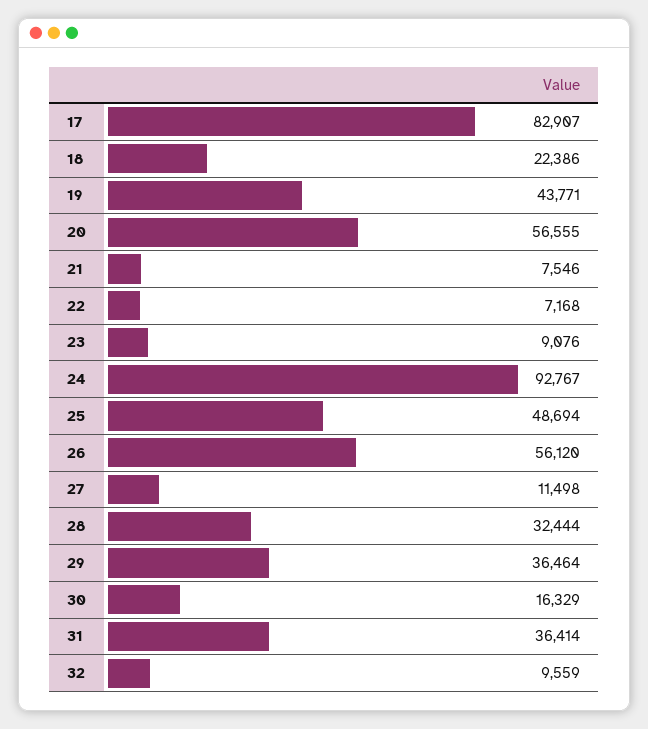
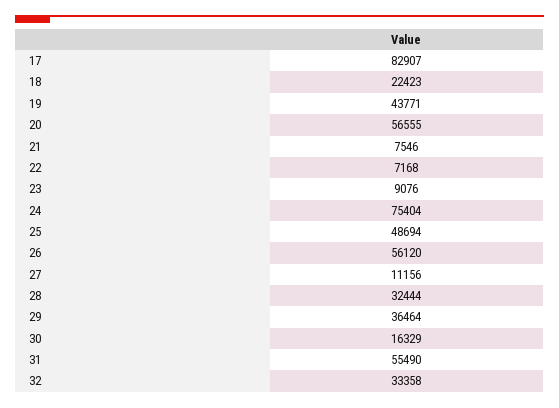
  {
    "17": 82907,
-   "18": 22386,
+   "18": 22423,
    "19": 43771,
    "20": 56555,
    "21": 7546,
    "22": 7168,
    "23": 9076,
-   "24": 92767,
+   "24": 75404,
    "25": 48694,
    "26": 56120,
-   "27": 11498,
+   "27": 11156,
    "28": 32444,
    "29": 36464,
    "30": 16329,
-   "31": 36414,
+   "31": 55490,
-   "32": 9559
+   "32": 33358
  }

